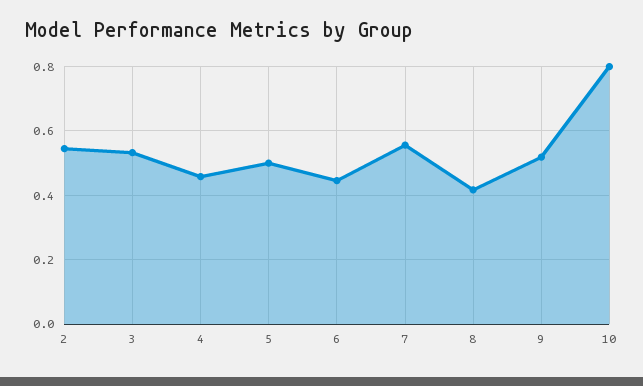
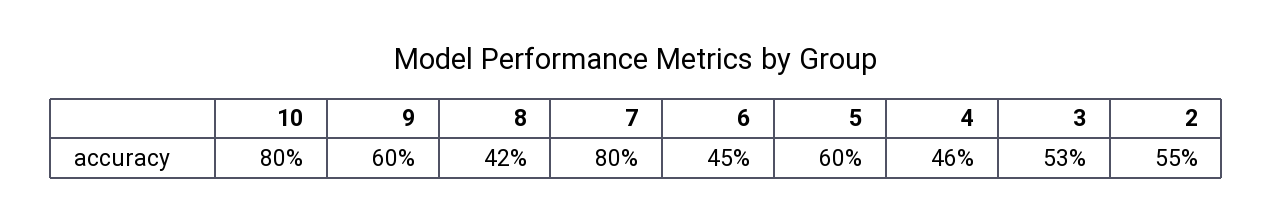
  {
    "2": 0.55,
    "3": 0.53,
    "4": 0.46,
-   "5": 0.5,
+   "5": 0.6,
    "6": 0.45,
-   "7": 0.56,
+   "7": 0.8,
    "8": 0.42,
-   "9": 0.52,
+   "9": 0.6,
    "10": 0.8
  }

